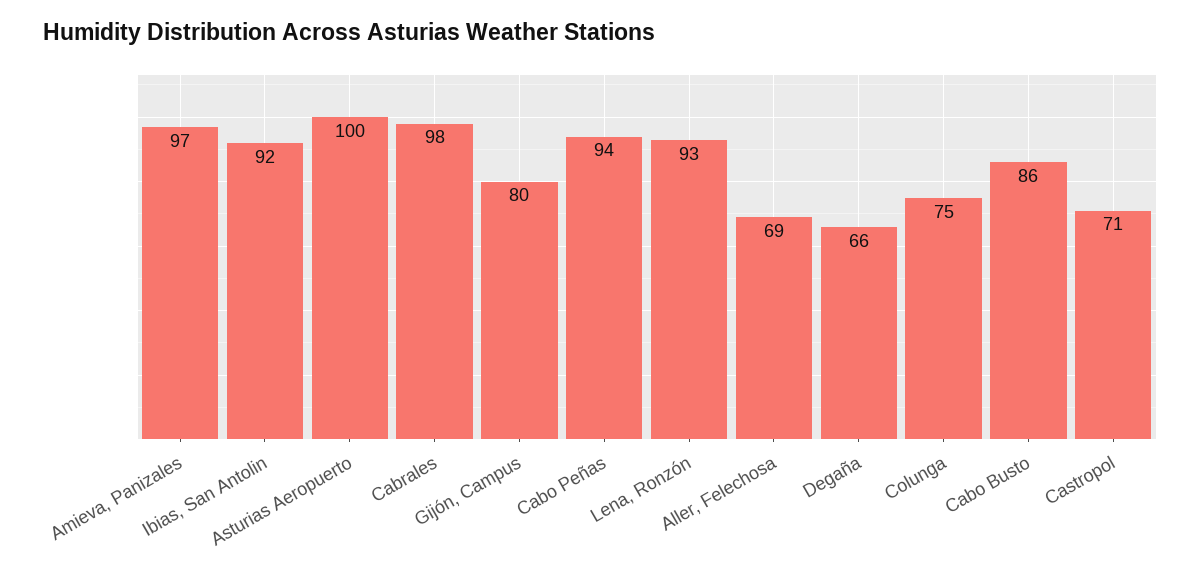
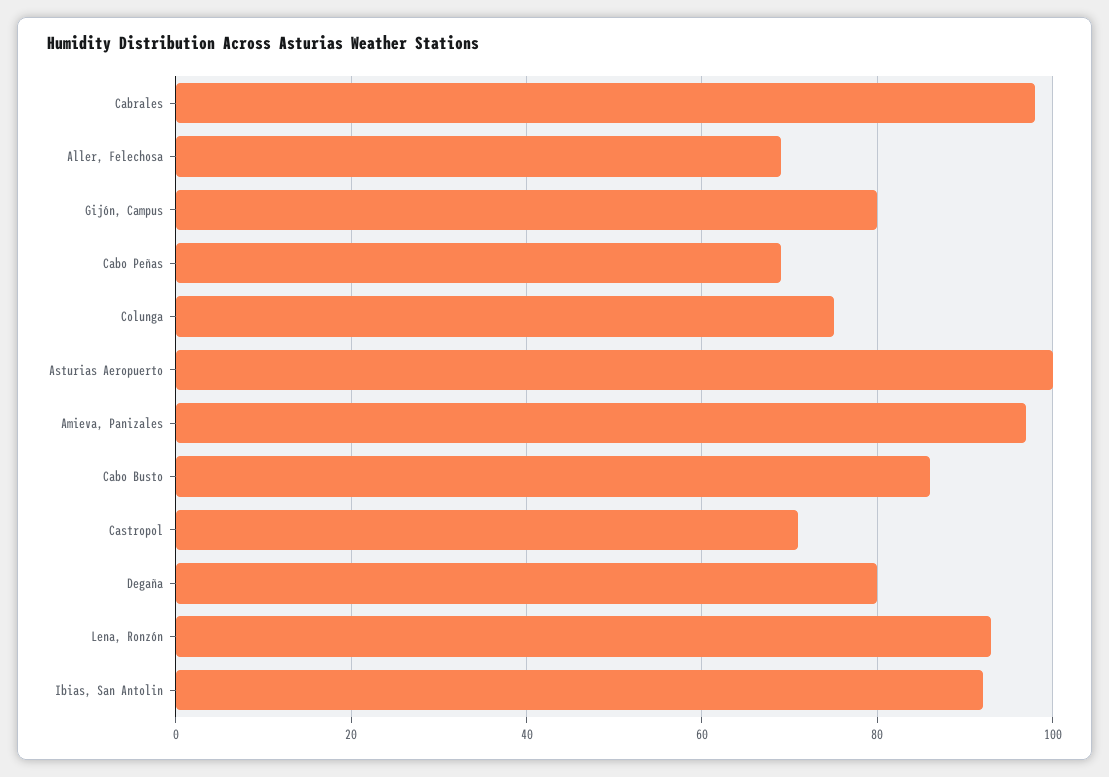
  {
    "Amieva, Panizales": 97,
    "Ibias, San Antolin": 92,
    "Asturias Aeropuerto": 100,
    "Cabrales": 98,
    "Gijón, Campus": 80,
-   "Cabo Peñas": 94,
+   "Cabo Peñas": 70,
    "Lena, Ronzón": 93,
    "Aller, Felechosa": 69,
-   "Degaña": 66,
+   "Degaña": 80,
    "Colunga": 75,
    "Cabo Busto": 86,
    "Castropol": 71
  }

